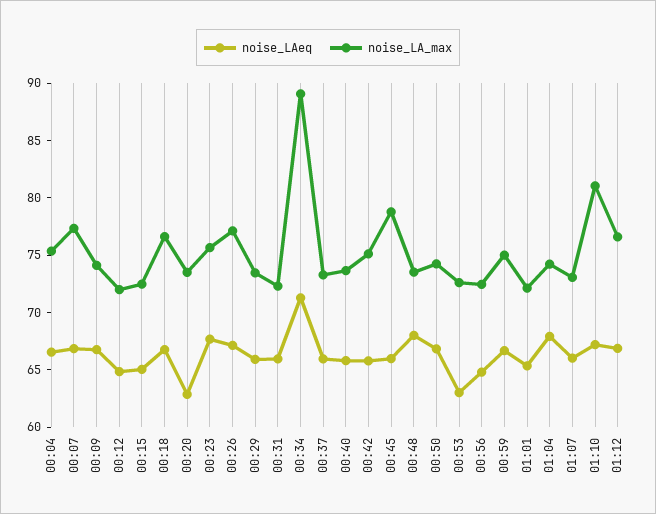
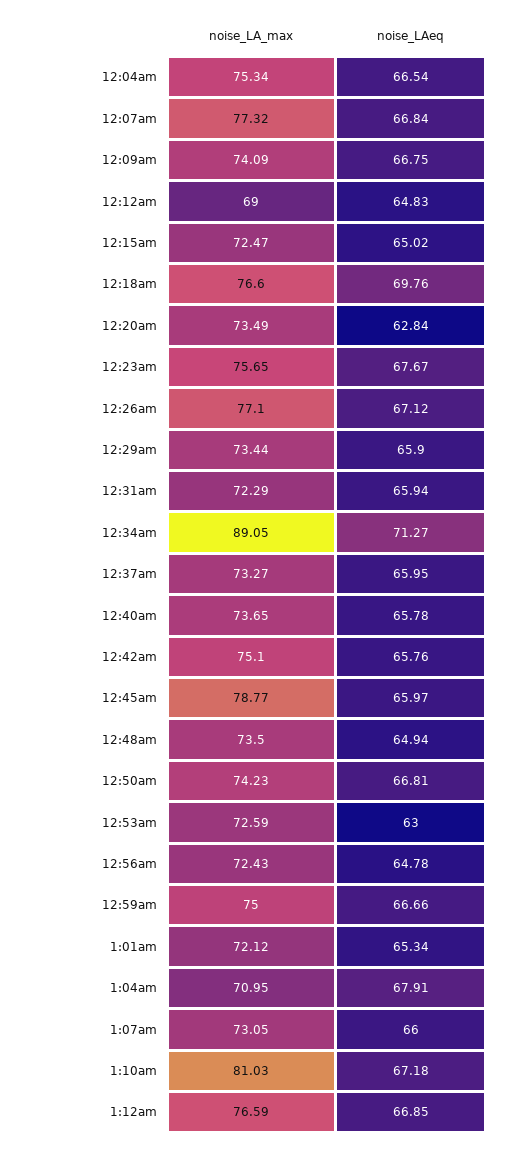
  {
    "noise_LAeq": {
      "00:04": 66.54,
      "00:07": 66.84,
      "00:09": 66.75,
      "00:12": 64.83,
      "00:15": 65.02,
-     "00:18": 67,
+     "00:18": 69.76,
      "00:20": 62.84,
      "00:23": 67.67,
      "00:26": 67.12,
      "00:29": 65.9,
      "00:31": 65.94,
      "00:34": 71.27,
      "00:37": 65.95,
      "00:40": 65.78,
      "00:42": 65.76,
      "00:45": 65.97,
-     "00:48": 68,
+     "00:48": 64.94,
      "00:50": 66.81,
      "00:53": 63,
      "00:56": 64.78,
      "00:59": 66.66,
      "01:01": 65.34,
      "01:04": 67.91,
      "01:07": 66,
      "01:10": 67.18,
      "01:12": 66.85
    },
    "noise_LA_max": {
      "00:04": 75.34,
      "00:07": 77.32,
      "00:09": 74.09,
-     "00:12": 72,
+     "00:12": 69,
      "00:15": 72.47,
      "00:18": 76.6,
      "00:20": 73.49,
      "00:23": 75.65,
      "00:26": 77.1,
      "00:29": 73.44,
      "00:31": 72.29,
      "00:34": 89.05,
      "00:37": 73.27,
      "00:40": 73.65,
      "00:42": 75.1,
      "00:45": 78.77,
      "00:48": 73.5,
      "00:50": 74.23,
      "00:53": 72.59,
      "00:56": 72.43,
      "00:59": 75,
      "01:01": 72.12,
-     "01:04": 74,
+     "01:04": 70.95,
      "01:07": 73.05,
      "01:10": 81.03,
      "01:12": 76.59
    }
  }

